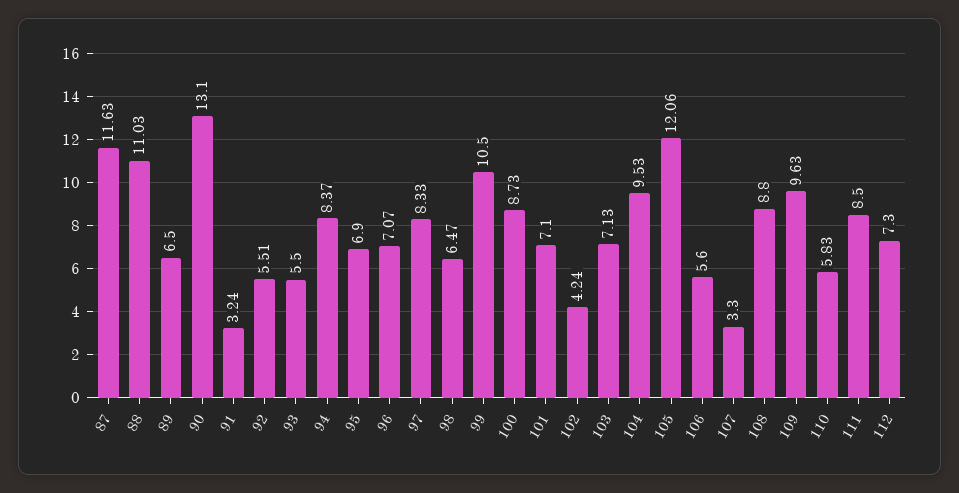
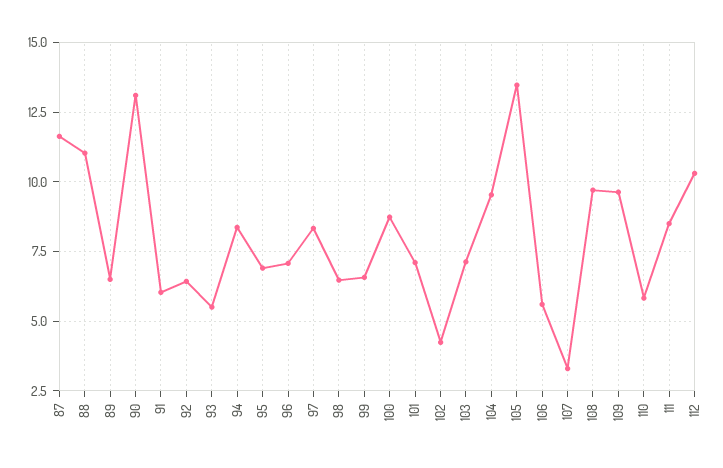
  {
    "87": 11.63,
    "88": 11.03,
    "89": 6.5,
    "90": 13.1,
-   "91": 3.24,
+   "91": 6,
-   "92": 5.51,
+   "92": 6.5,
    "93": 5.5,
    "94": 8.37,
    "95": 6.9,
    "96": 7.07,
    "97": 8.33,
    "98": 6.47,
-   "99": 10.5,
+   "99": 6.5,
    "100": 8.73,
    "101": 7.1,
    "102": 4.24,
    "103": 7.13,
    "104": 9.53,
-   "105": 12.06,
+   "105": 13.5,
    "106": 5.6,
    "107": 3.3,
-   "108": 8.8,
+   "108": 9.75,
    "109": 9.63,
    "110": 5.83,
    "111": 8.5,
-   "112": 7.3
+   "112": 10.25
  }

